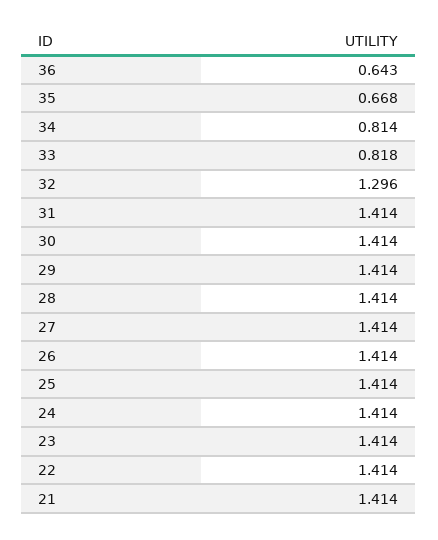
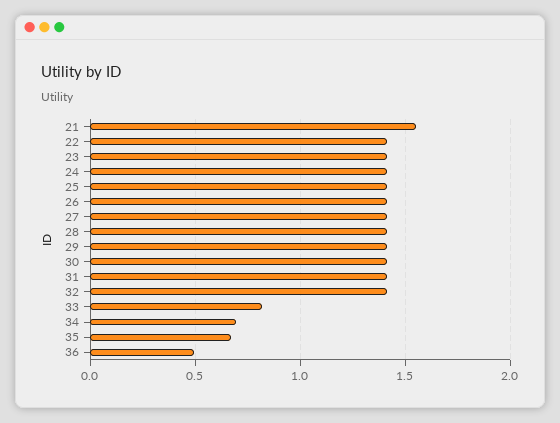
  {
-   "36": 0.643,
+   "36": 0.5,
    "35": 0.668,
-   "34": 0.814,
+   "34": 0.7,
    "33": 0.818,
-   "32": 1.296,
+   "32": 1.4,
    "31": 1.414,
    "30": 1.414,
    "29": 1.414,
    "28": 1.414,
    "27": 1.414,
    "26": 1.414,
    "25": 1.414,
    "24": 1.414,
    "23": 1.414,
    "22": 1.414,
-   "21": 1.414
+   "21": 1.55
  }

